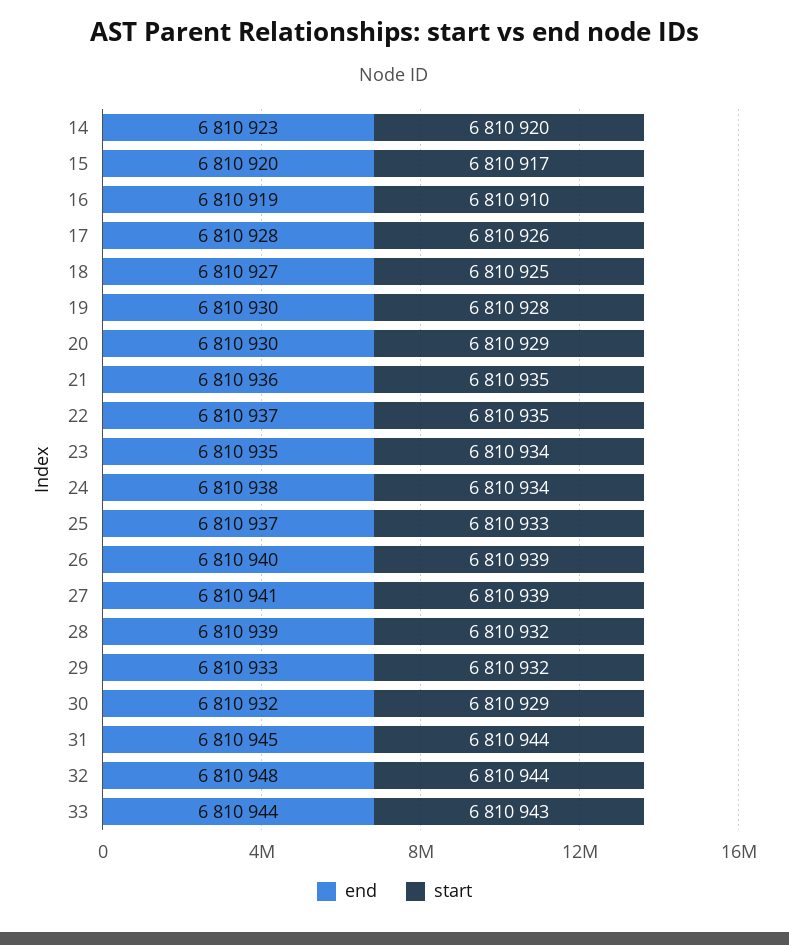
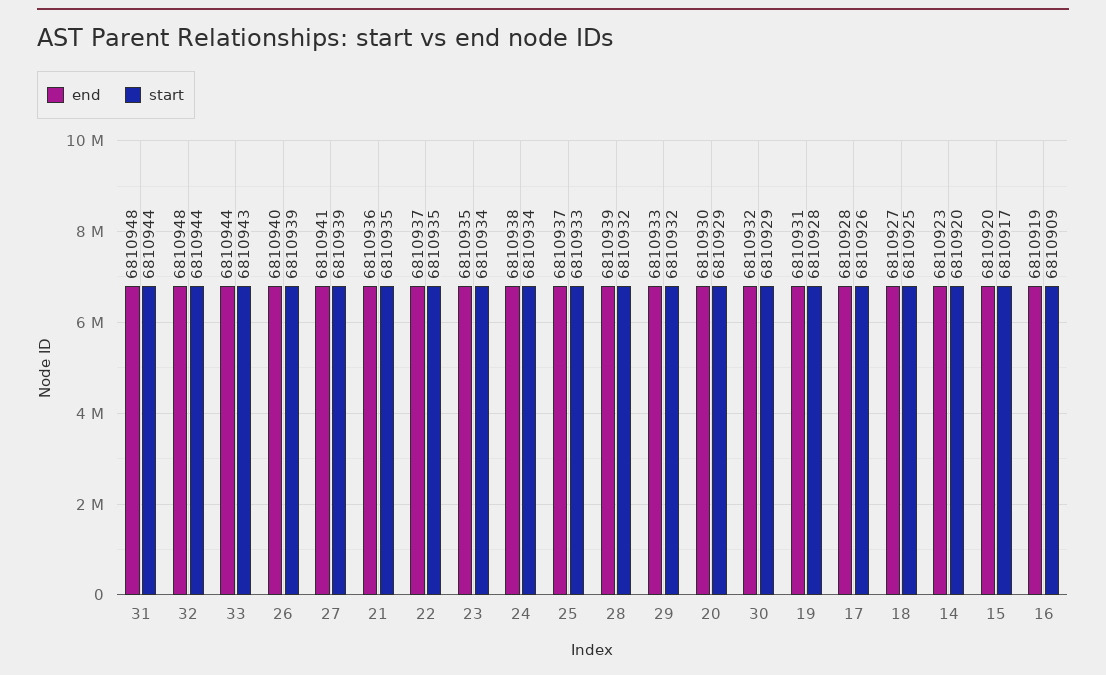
  {
    "end": {
      "14": 6810923,
      "15": 6810920,
      "16": 6810919,
      "17": 6810928,
      "18": 6810927,
-     "19": 6810930,
+     "19": 6810931,
      "20": 6810930,
      "21": 6810936,
      "22": 6810937,
      "23": 6810935,
      "24": 6810938,
      "25": 6810937,
      "26": 6810940,
      "27": 6810941,
      "28": 6810939,
      "29": 6810933,
      "30": 6810932,
-     "31": 6810945,
+     "31": 6810948,
      "32": 6810948,
      "33": 6810944
    },
    "start": {
      "14": 6810920,
      "15": 6810917,
-     "16": 6810910,
+     "16": 6810909,
      "17": 6810926,
      "18": 6810925,
      "19": 6810928,
      "20": 6810929,
      "21": 6810935,
      "22": 6810935,
      "23": 6810934,
      "24": 6810934,
      "25": 6810933,
      "26": 6810939,
      "27": 6810939,
      "28": 6810932,
      "29": 6810932,
      "30": 6810929,
      "31": 6810944,
      "32": 6810944,
      "33": 6810943
    }
  }

